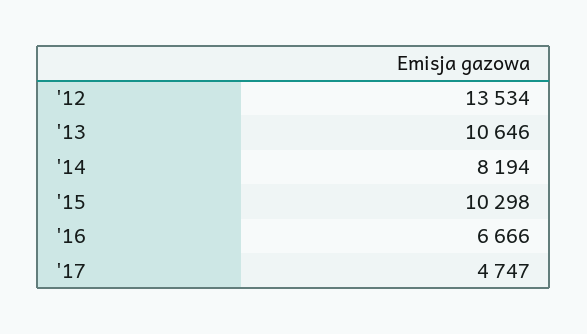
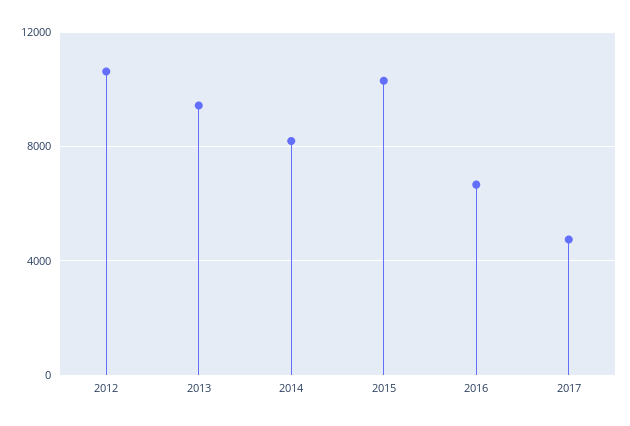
  {
-   "'12": 13534,
+   "'12": 10500,
-   "'13": 10646,
+   "'13": 9500,
    "'14": 8194,
    "'15": 10298,
    "'16": 6666,
    "'17": 4747
  }

